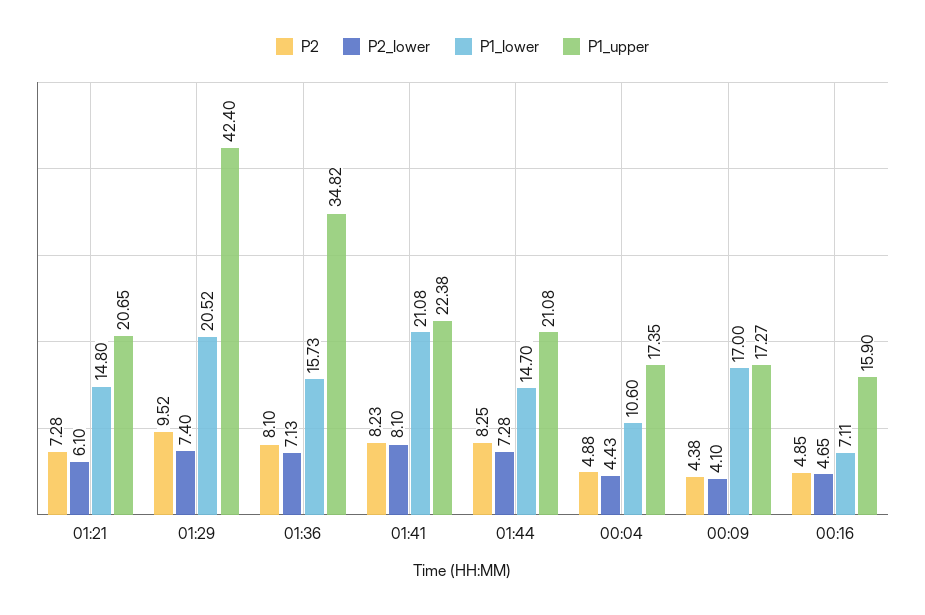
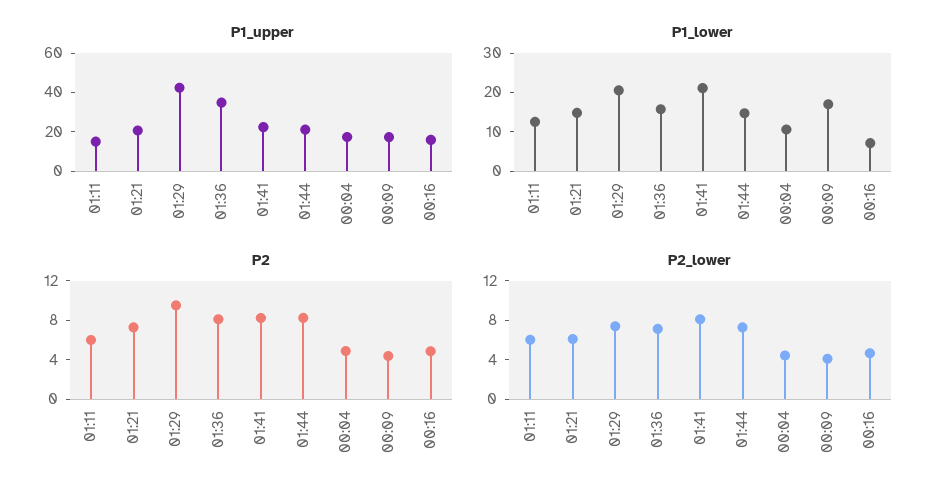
  {
    "P2": {
      "01:21": 7.28,
      "01:29": 9.52,
      "01:36": 8.1,
      "01:41": 8.23,
      "01:44": 8.25,
      "00:04": 4.88,
      "00:09": 4.38,
-     "00:16": 4.85
+     "00:16": 4.85,
+     "01:11": 6
    },
    "P2_lower": {
      "01:21": 6.1,
      "01:29": 7.4,
      "01:36": 7.13,
      "01:41": 8.1,
      "01:44": 7.28,
      "00:04": 4.43,
      "00:09": 4.1,
-     "00:16": 4.65
+     "00:16": 4.65,
+     "01:11": 6
    },
    "P1_lower": {
      "01:21": 14.8,
      "01:29": 20.52,
      "01:36": 15.73,
      "01:41": 21.08,
      "01:44": 14.7,
      "00:04": 10.6,
      "00:09": 17,
-     "00:16": 7.11
+     "00:16": 7.11,
+     "01:11": 12.5
    },
    "P1_upper": {
      "01:21": 20.65,
      "01:29": 42.4,
      "01:36": 34.82,
      "01:41": 22.38,
      "01:44": 21.08,
      "00:04": 17.35,
      "00:09": 17.27,
-     "00:16": 15.9
+     "00:16": 15.9,
+     "01:11": 15
    }
  }

